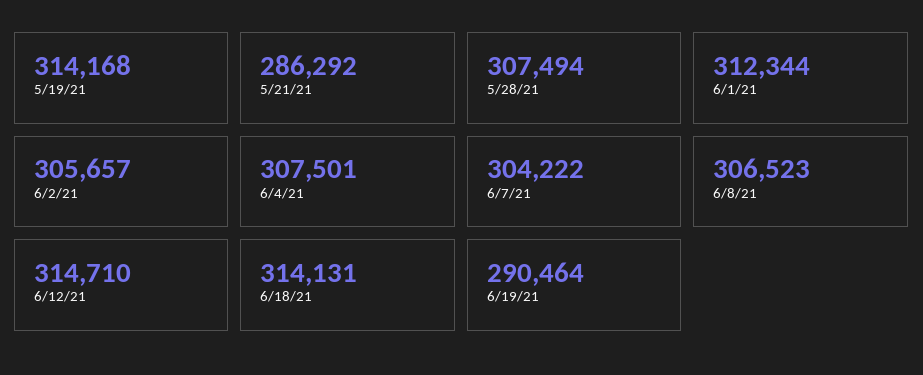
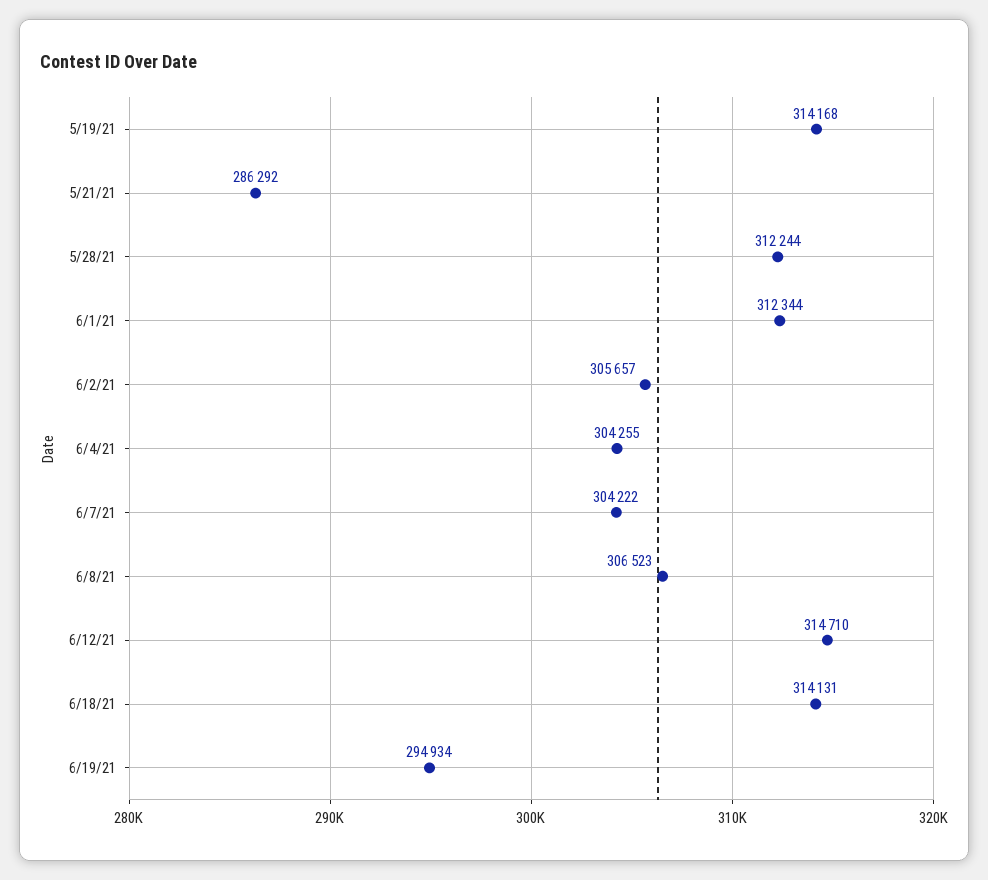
  {
    "5/19/21": 314168,
    "5/21/21": 286292,
-   "5/28/21": 307494,
+   "5/28/21": 312244,
    "6/1/21": 312344,
    "6/2/21": 305657,
-   "6/4/21": 307501,
+   "6/4/21": 304255,
    "6/7/21": 304222,
    "6/8/21": 306523,
    "6/12/21": 314710,
    "6/18/21": 314131,
-   "6/19/21": 290464
+   "6/19/21": 294934
  }

